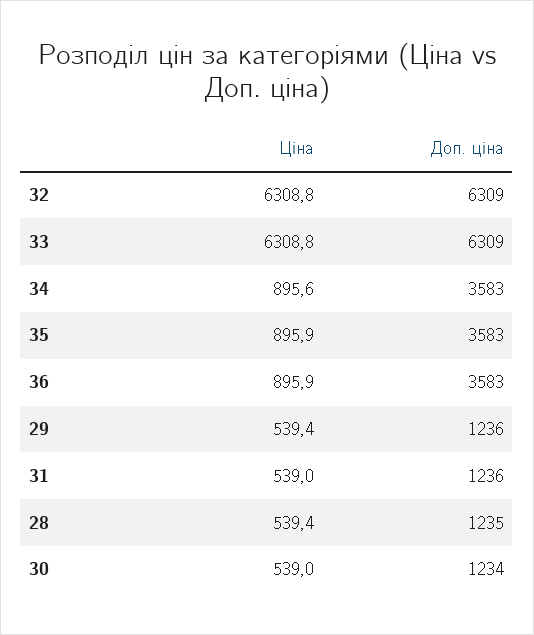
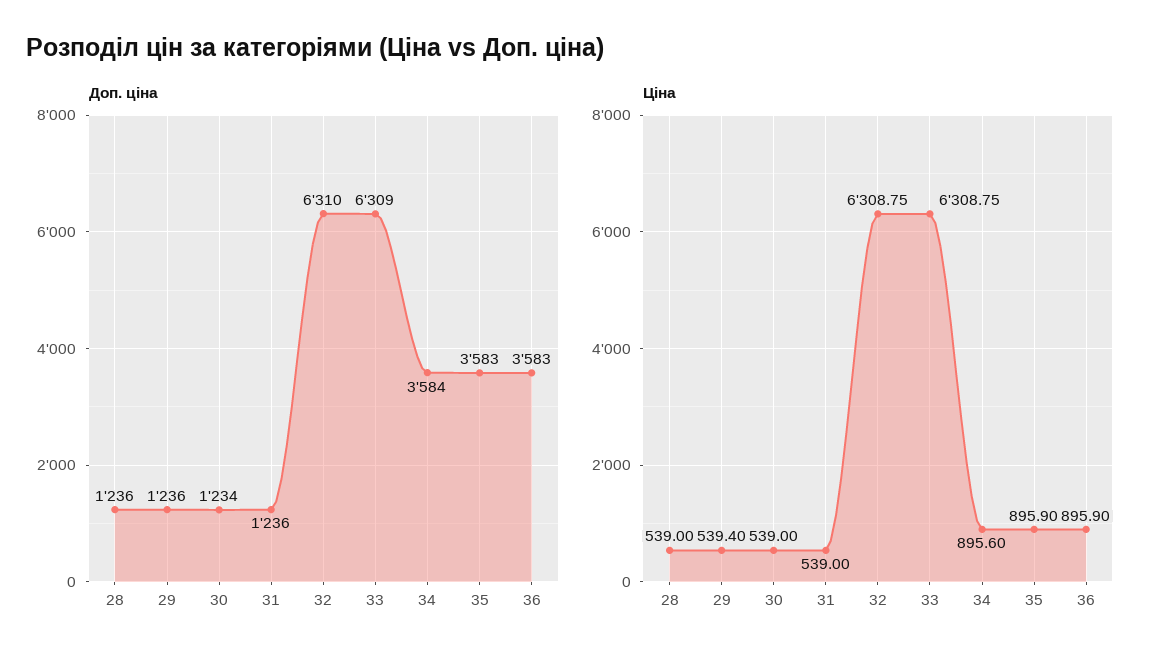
  {
    "Ціна": {
      "32": 6308.75,
      "33": 6308.75,
      "34": 895.6,
      "35": 895.9,
      "36": 895.9,
      "29": 539.4,
      "31": 539,
-     "28": 539.4,
+     "28": 539,
      "30": 539
    },
    "Доп. ціна": {
-     "32": 6309,
+     "32": 6310,
      "33": 6309,
-     "34": 3583,
+     "34": 3584,
      "35": 3583,
      "36": 3583,
      "29": 1236,
      "31": 1236,
-     "28": 1235,
+     "28": 1236,
      "30": 1234
    }
  }

